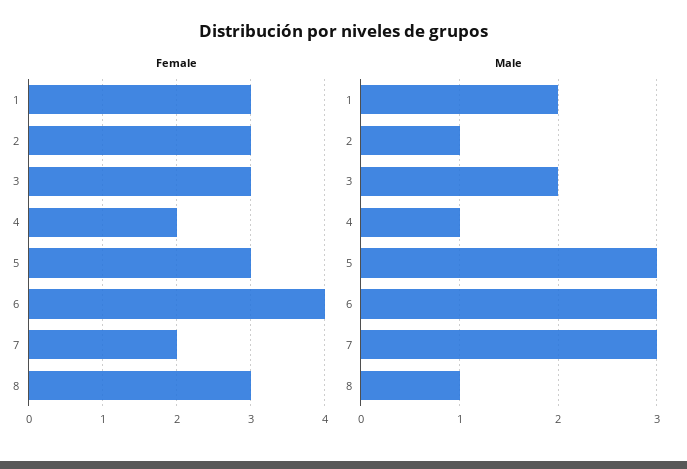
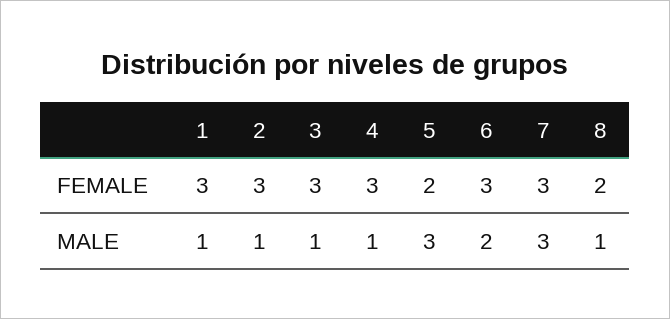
  {
    "Female": {
      "1": 3,
      "2": 3,
      "3": 3,
-     "4": 2,
+     "4": 3,
-     "5": 3,
+     "5": 2,
-     "6": 4,
+     "6": 3,
-     "7": 2,
+     "7": 3,
-     "8": 3
+     "8": 2
    },
    "Male": {
-     "1": 2,
+     "1": 1,
      "2": 1,
-     "3": 2,
+     "3": 1,
      "4": 1,
      "5": 3,
-     "6": 3,
+     "6": 2,
      "7": 3,
      "8": 1
    }
  }

